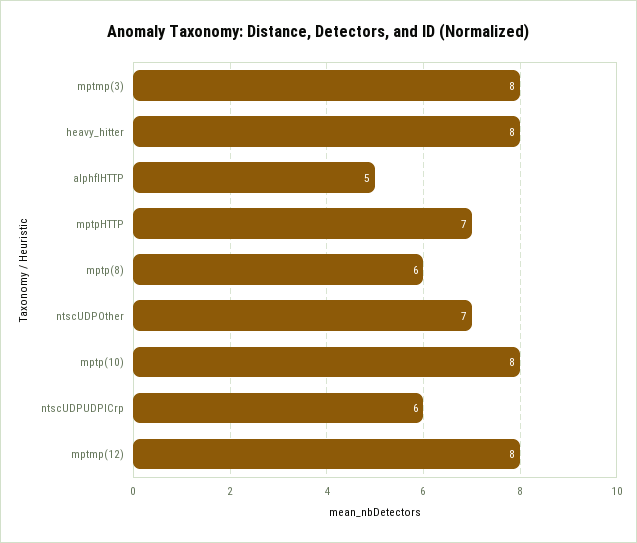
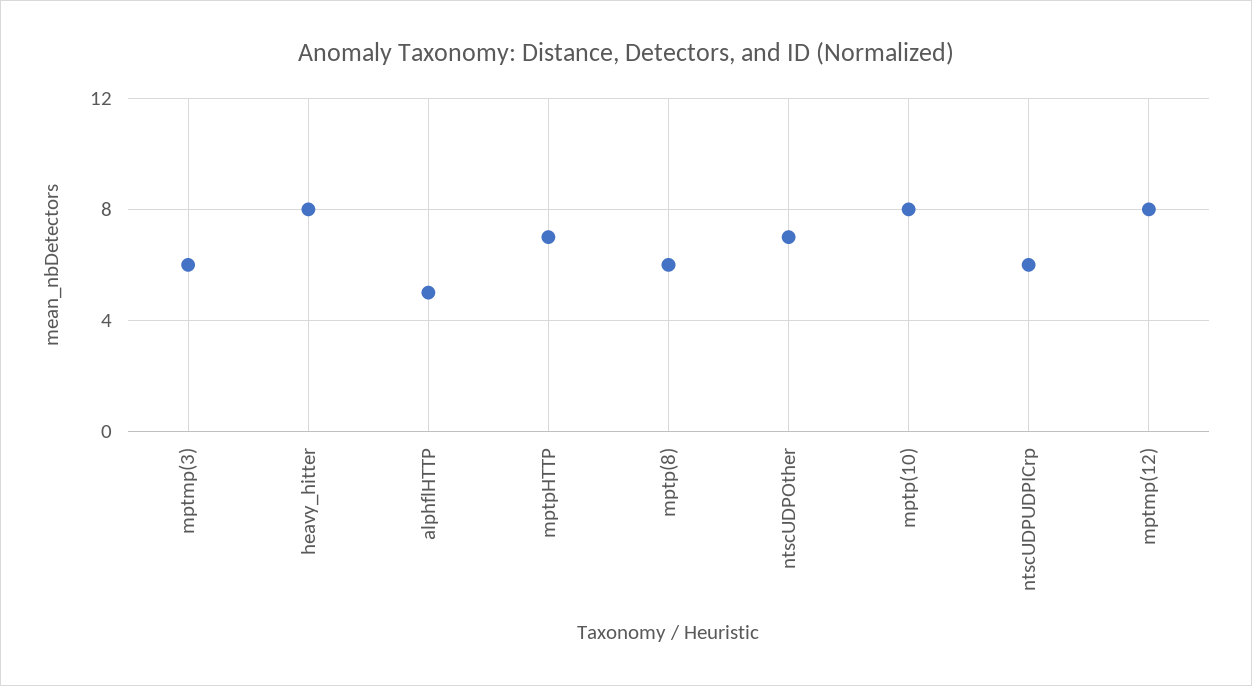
  {
-   "mptmp(3)": 8,
+   "mptmp(3)": 6,
    "heavy_hitter": 8,
    "alphflHTTP": 5,
    "mptpHTTP": 7,
    "mptp(8)": 6,
    "ntscUDPOther": 7,
    "mptp(10)": 8,
    "ntscUDPUDPICrp": 6,
    "mptmp(12)": 8
  }

